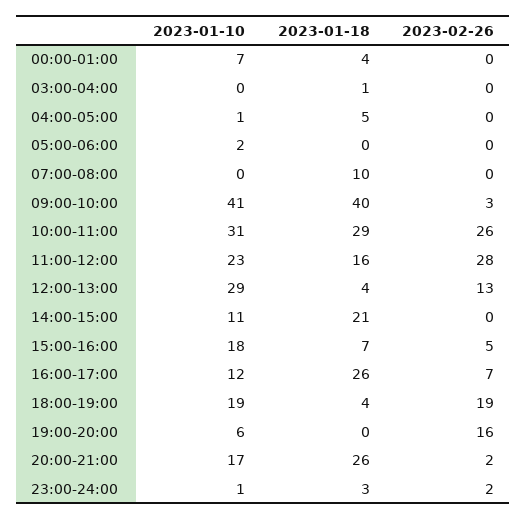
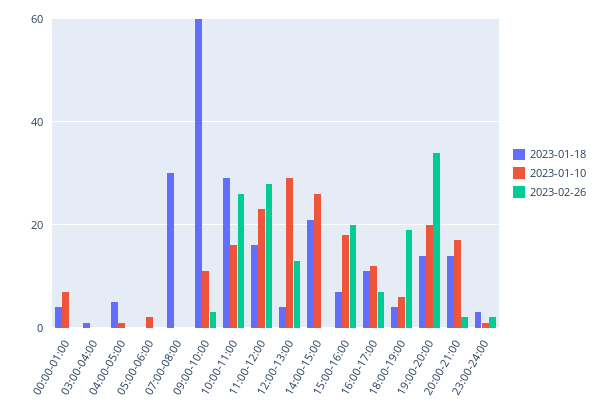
  {
    "2023-01-10": {
      "00:00-01:00": 7,
      "03:00-04:00": 0,
      "04:00-05:00": 1,
      "05:00-06:00": 2,
      "07:00-08:00": 0,
-     "09:00-10:00": 41,
+     "09:00-10:00": 10,
-     "10:00-11:00": 31,
+     "10:00-11:00": 15,
      "11:00-12:00": 23,
      "12:00-13:00": 29,
-     "14:00-15:00": 11,
+     "14:00-15:00": 25,
      "15:00-16:00": 18,
      "16:00-17:00": 12,
-     "18:00-19:00": 19,
+     "18:00-19:00": 5,
-     "19:00-20:00": 6,
+     "19:00-20:00": 20,
      "20:00-21:00": 17,
      "23:00-24:00": 1
    },
    "2023-01-18": {
      "00:00-01:00": 4,
      "03:00-04:00": 1,
      "04:00-05:00": 5,
      "05:00-06:00": 0,
-     "07:00-08:00": 10,
+     "07:00-08:00": 30,
-     "09:00-10:00": 40,
+     "09:00-10:00": 60,
      "10:00-11:00": 29,
      "11:00-12:00": 16,
      "12:00-13:00": 4,
      "14:00-15:00": 21,
      "15:00-16:00": 7,
-     "16:00-17:00": 26,
+     "16:00-17:00": 10,
      "18:00-19:00": 4,
-     "19:00-20:00": 0,
+     "19:00-20:00": 15,
-     "20:00-21:00": 26,
+     "20:00-21:00": 15,
      "23:00-24:00": 3
    },
    "2023-02-26": {
      "00:00-01:00": 0,
      "03:00-04:00": 0,
      "04:00-05:00": 0,
      "05:00-06:00": 0,
      "07:00-08:00": 0,
      "09:00-10:00": 3,
      "10:00-11:00": 26,
      "11:00-12:00": 28,
      "12:00-13:00": 13,
      "14:00-15:00": 0,
-     "15:00-16:00": 5,
+     "15:00-16:00": 20,
      "16:00-17:00": 7,
      "18:00-19:00": 19,
-     "19:00-20:00": 16,
+     "19:00-20:00": 35,
      "20:00-21:00": 2,
      "23:00-24:00": 2
    }
  }

